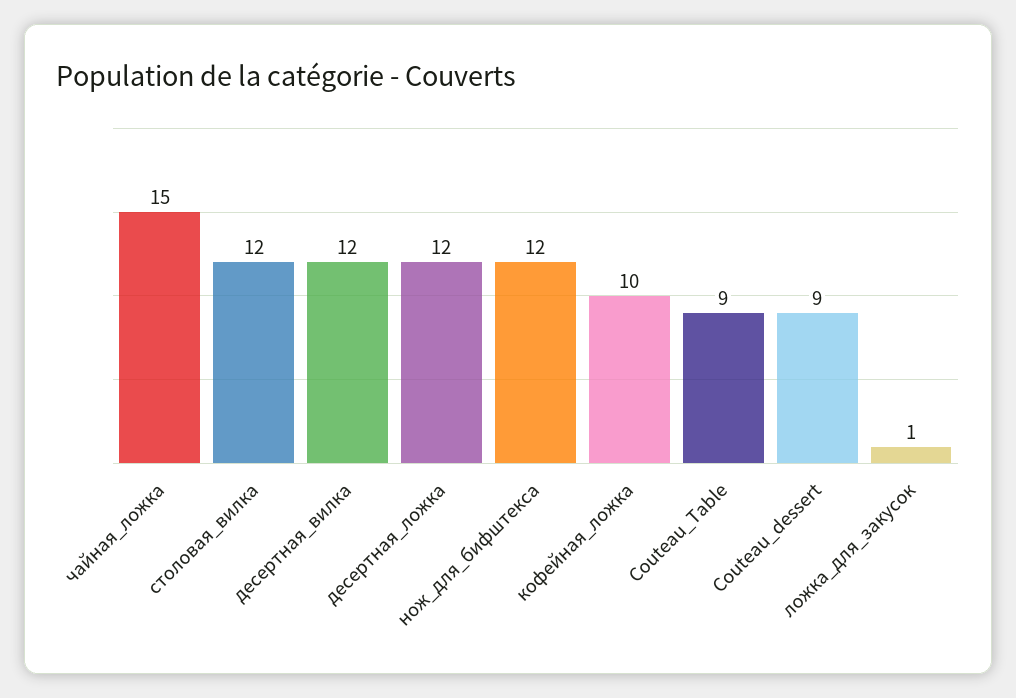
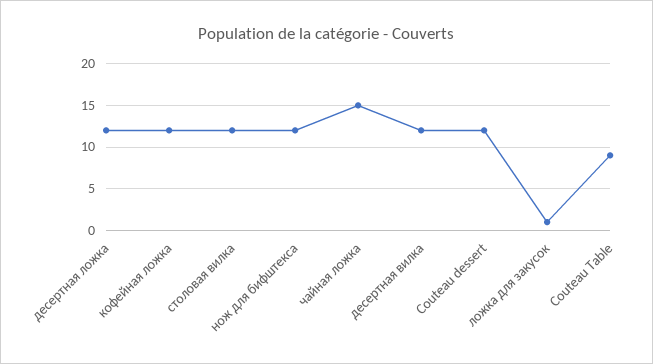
  {
    "чайная_ложка": 15,
    "столовая_вилка": 12,
    "десертная_вилка": 12,
    "десертная_ложка": 12,
    "нож_для_бифштекса": 12,
-   "кофейная_ложка": 10,
+   "кофейная_ложка": 12,
    "Couteau_Table": 9,
-   "Couteau_dessert": 9,
+   "Couteau_dessert": 12,
    "ложка_для_закусок": 1
  }

